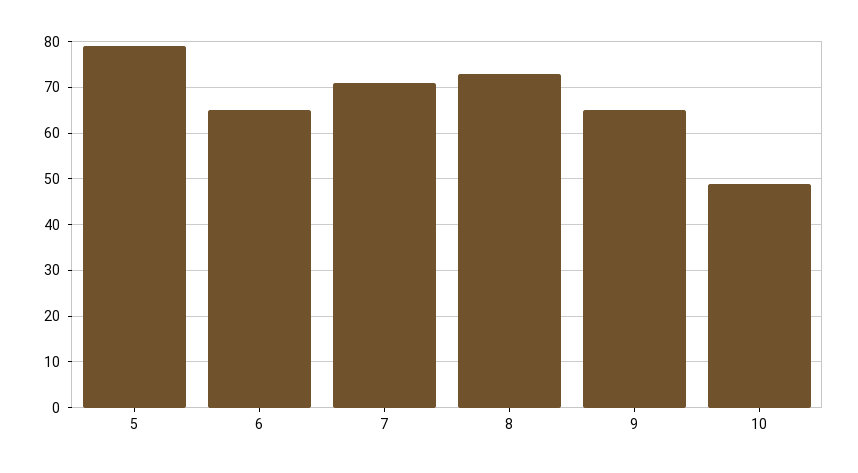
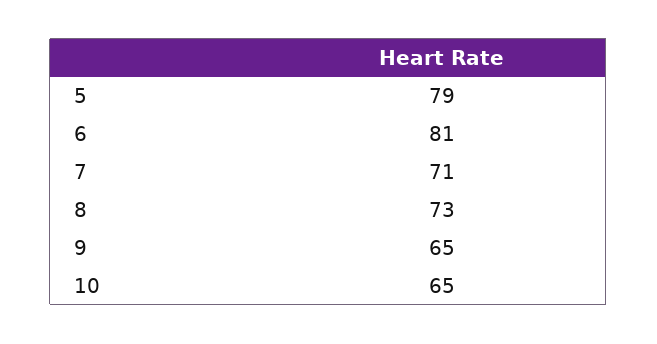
  {
    "5": 79,
-   "6": 65,
+   "6": 81,
    "7": 71,
    "8": 73,
    "9": 65,
-   "10": 50
+   "10": 65
  }

